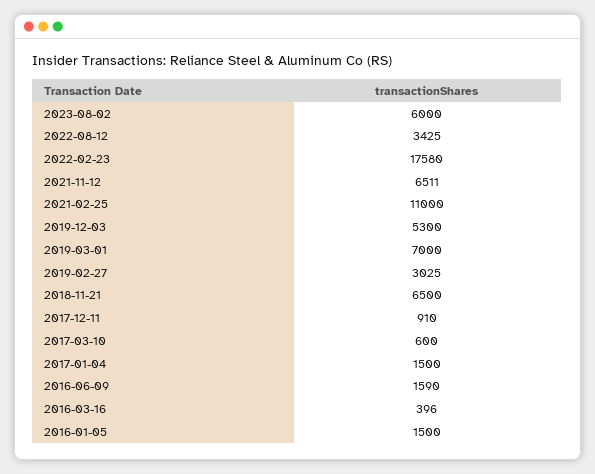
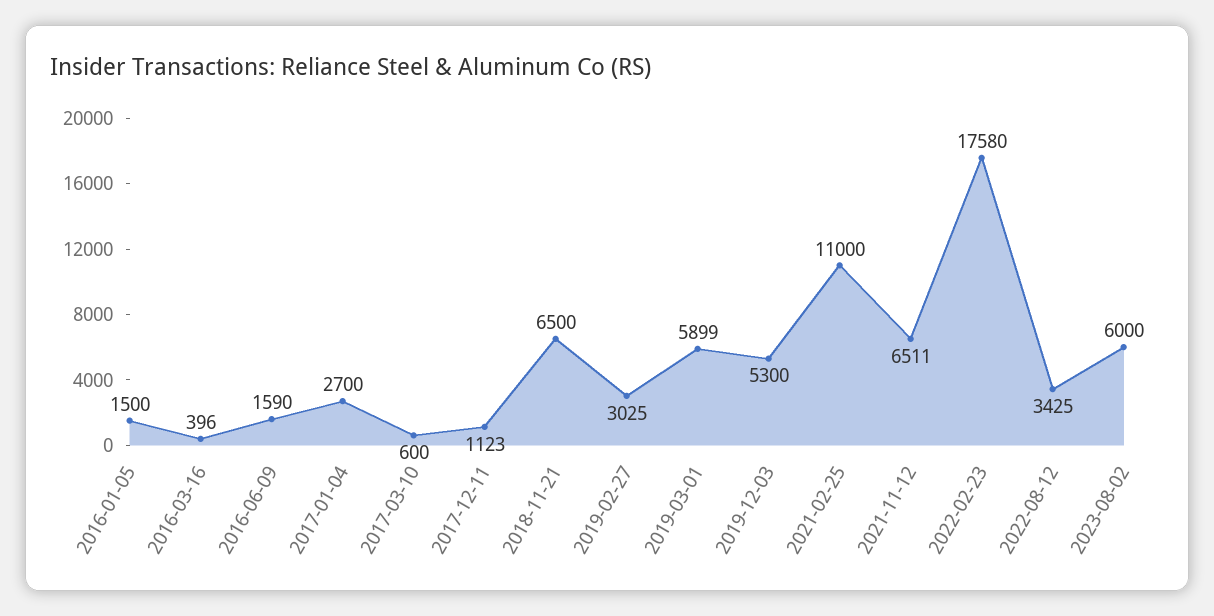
  {
    "2023-08-02": 6000,
    "2022-08-12": 3425,
    "2022-02-23": 17580,
    "2021-11-12": 6511,
    "2021-02-25": 11000,
    "2019-12-03": 5300,
-   "2019-03-01": 7000,
+   "2019-03-01": 5899,
    "2019-02-27": 3025,
    "2018-11-21": 6500,
-   "2017-12-11": 910,
+   "2017-12-11": 1123,
    "2017-03-10": 600,
-   "2017-01-04": 1500,
+   "2017-01-04": 2700,
    "2016-06-09": 1590,
    "2016-03-16": 396,
    "2016-01-05": 1500
  }

